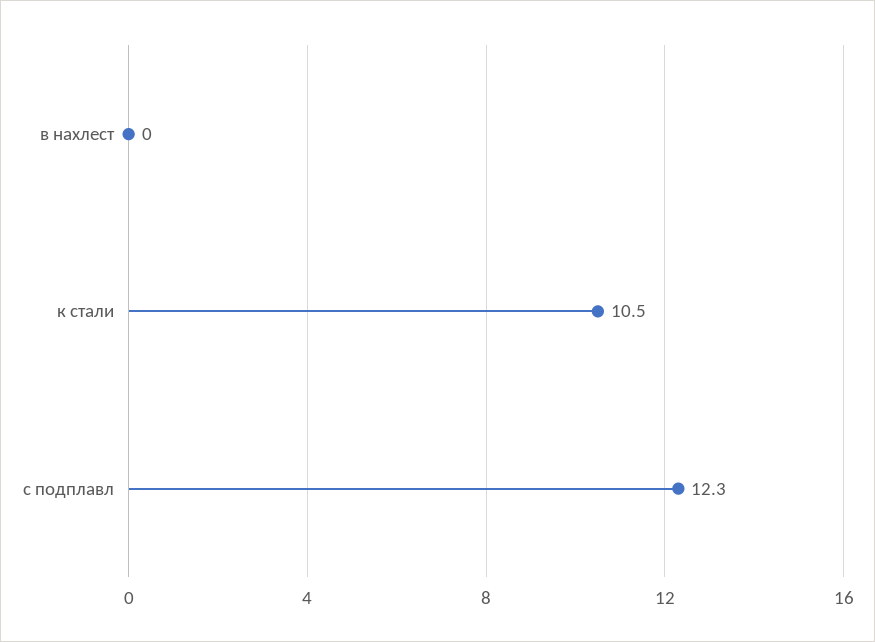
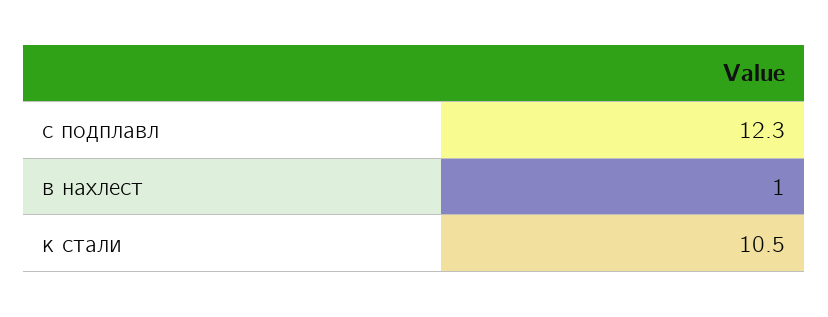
  {
-   "в нахлест": 0,
+   "в нахлест": 1,
    "к стали": 10.5,
    "с подплавл": 12.3
  }

